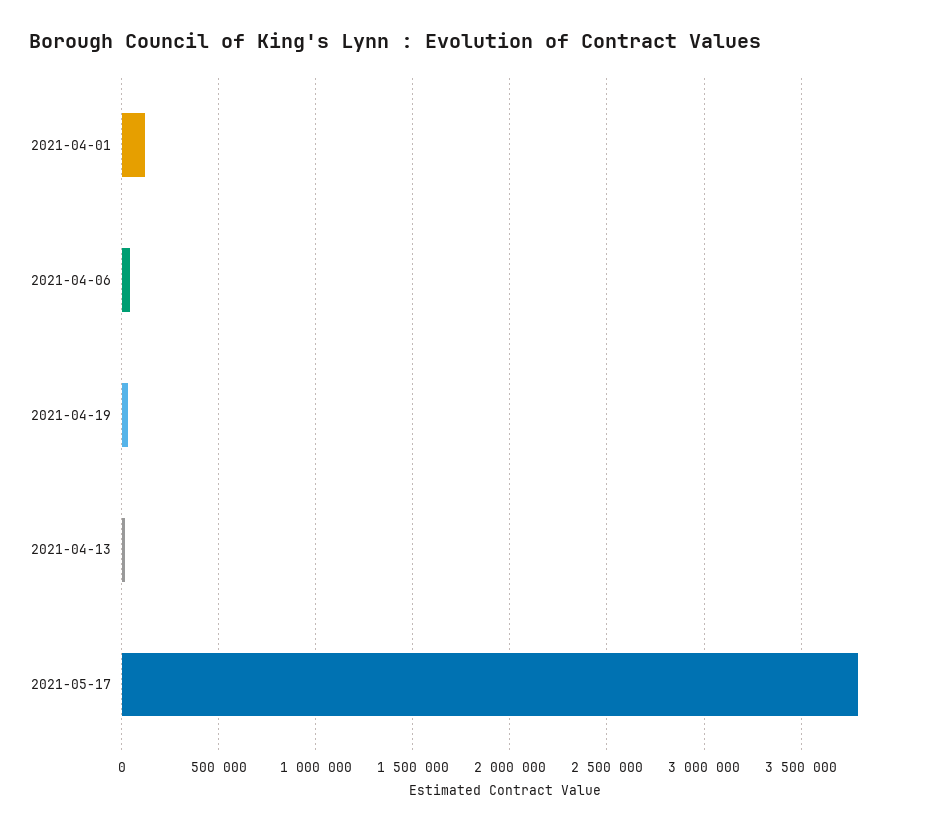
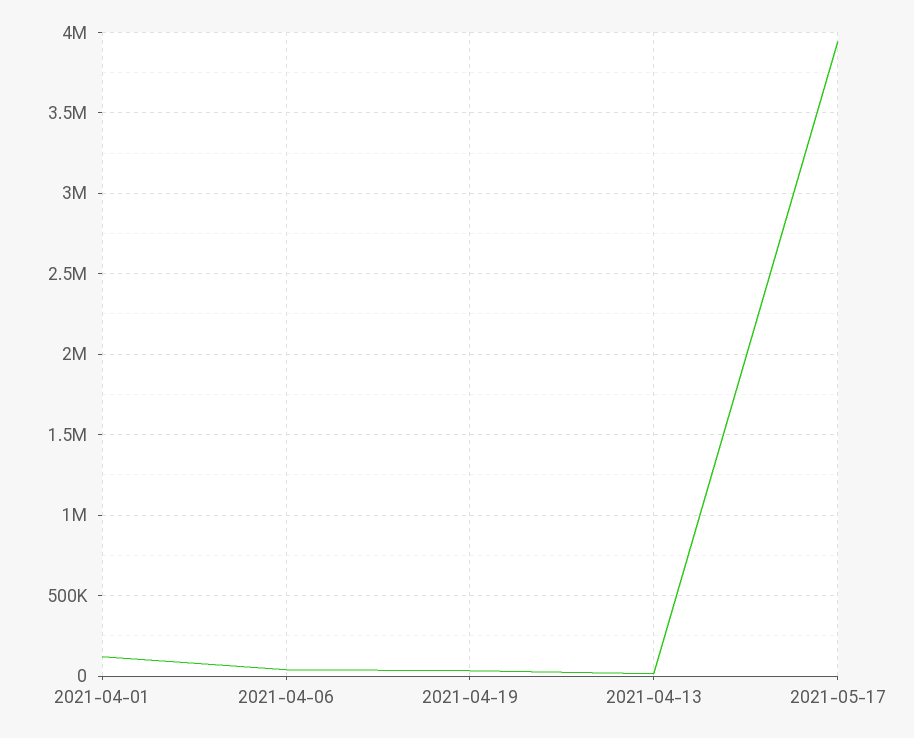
  {
    "2021-04-01": 100000,
    "2021-04-06": 50000,
    "2021-04-19": 50000,
    "2021-04-13": 0,
-   "2021-05-17": 3800000
+   "2021-05-17": 3950000
  }

